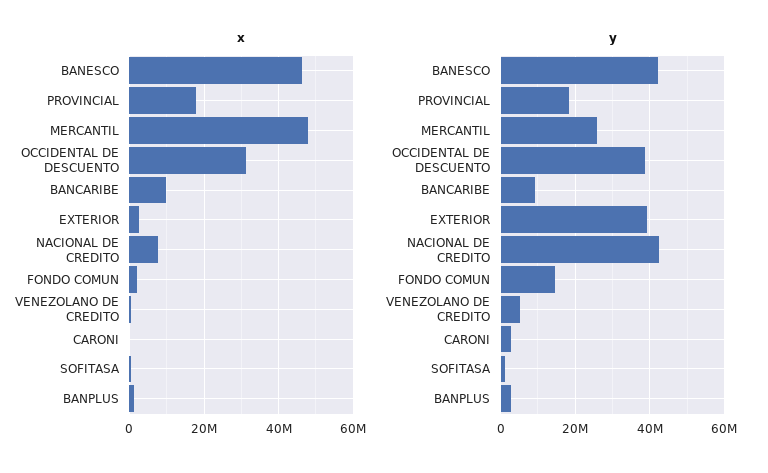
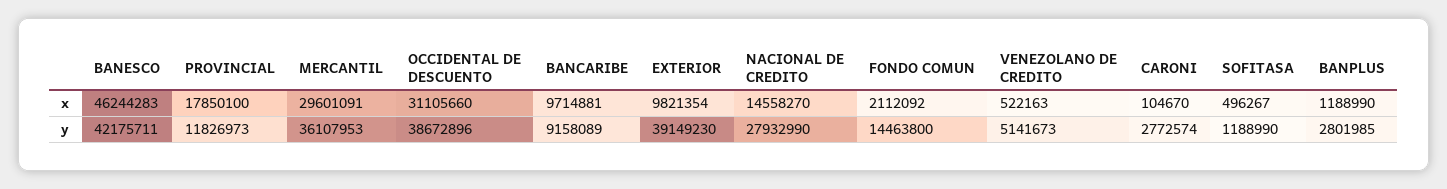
  {
    "x": {
      "BANESCO": 46244283,
      "PROVINCIAL": 17850100,
-     "MERCANTIL": 48000000,
+     "MERCANTIL": 29601091,
      "OCCIDENTAL DE DESCUENTO": 31105660,
      "BANCARIBE": 9714881,
-     "EXTERIOR": 2000000,
+     "EXTERIOR": 9821354,
-     "NACIONAL DE CREDITO": 8000000,
+     "NACIONAL DE CREDITO": 14558270,
      "FONDO COMUN": 2112092,
      "VENEZOLANO DE CREDITO": 522163,
      "CARONI": 104670,
      "SOFITASA": 496267,
      "BANPLUS": 1188990
    },
    "y": {
      "BANESCO": 42175711,
-     "PROVINCIAL": 18000000,
+     "PROVINCIAL": 11826973,
-     "MERCANTIL": 26000000,
+     "MERCANTIL": 36107953,
      "OCCIDENTAL DE DESCUENTO": 38672896,
      "BANCARIBE": 9158089,
      "EXTERIOR": 39149230,
-     "NACIONAL DE CREDITO": 42000000,
+     "NACIONAL DE CREDITO": 27932990,
      "FONDO COMUN": 14463800,
      "VENEZOLANO DE CREDITO": 5141673,
      "CARONI": 2772574,
      "SOFITASA": 1188990,
      "BANPLUS": 2801985
    }
  }

